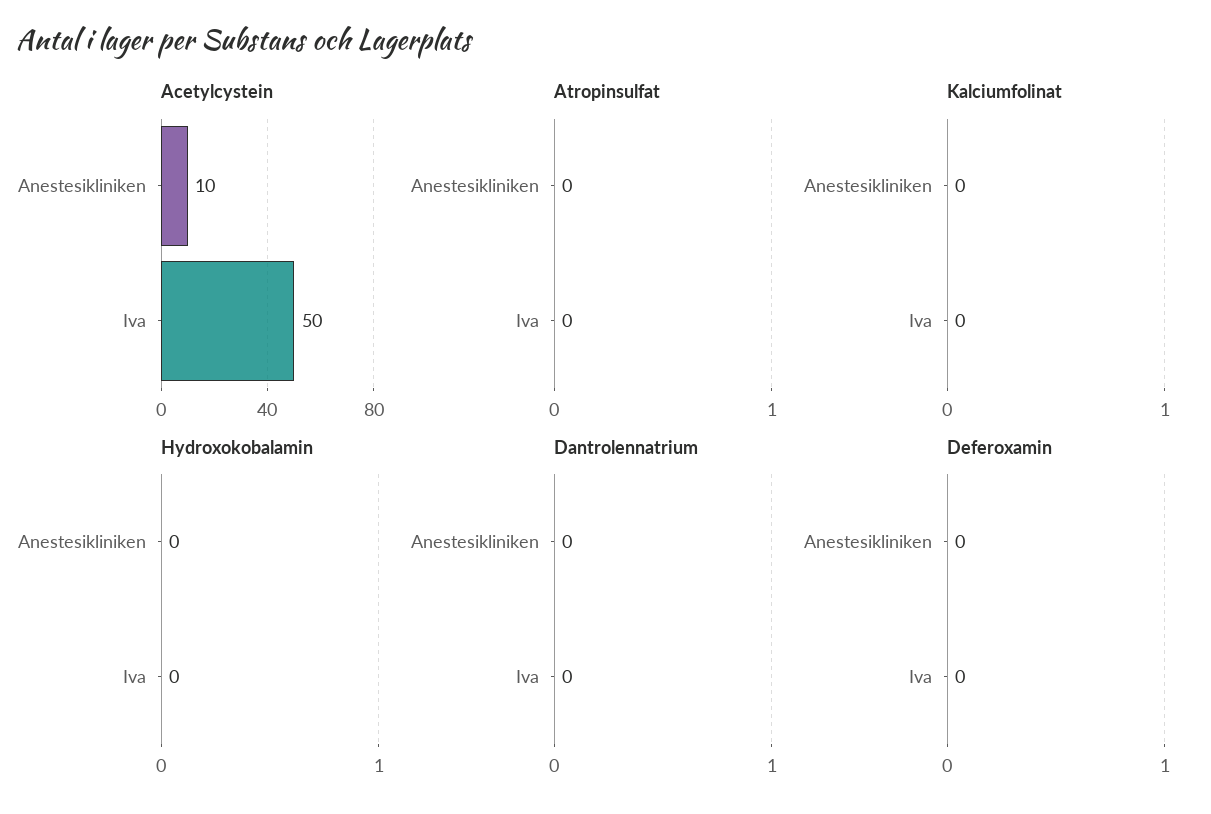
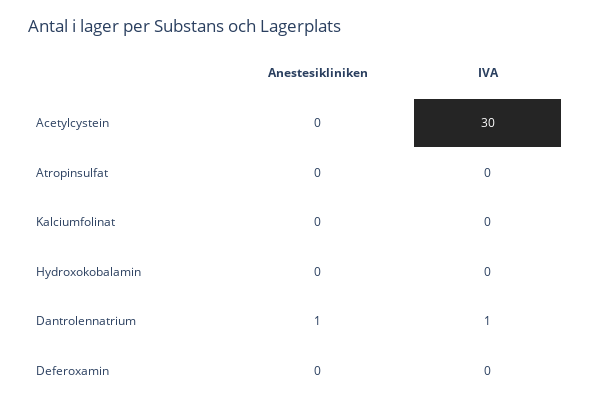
  {
    "Acetylcystein": {
-     "Anestesikliniken": 10,
+     "Anestesikliniken": 0,
-     "Iva": 50
+     "Iva": 30
    },
    "Atropinsulfat": {
      "Anestesikliniken": 0,
      "Iva": 0
    },
    "Kalciumfolinat": {
      "Anestesikliniken": 0,
      "Iva": 0
    },
    "Hydroxokobalamin": {
      "Anestesikliniken": 0,
      "Iva": 0
    },
    "Dantrolennatrium": {
-     "Anestesikliniken": 0,
+     "Anestesikliniken": 1,
-     "Iva": 0
+     "Iva": 1
    },
    "Deferoxamin": {
      "Anestesikliniken": 0,
      "Iva": 0
    }
  }

